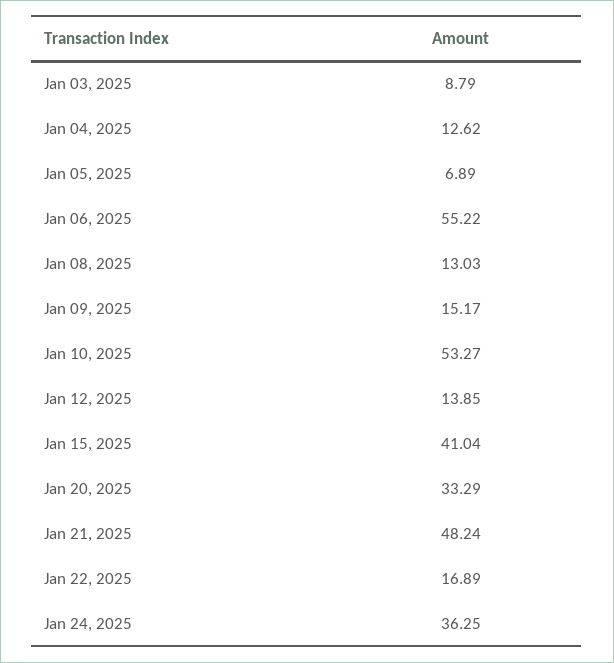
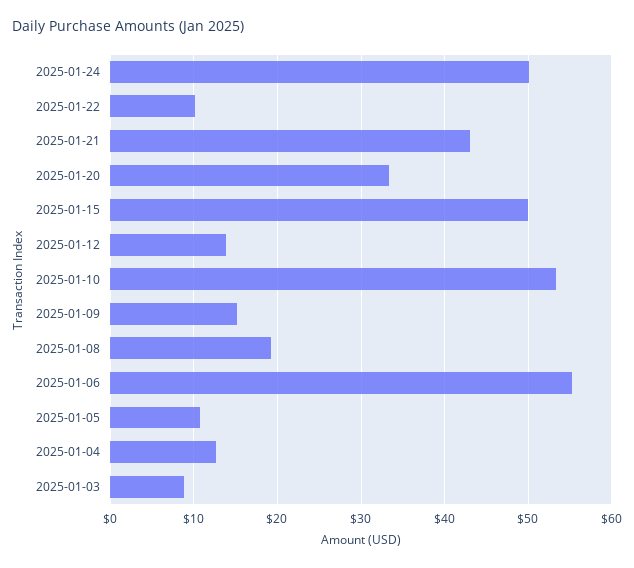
  {
    "Jan 03, 2025": 8.79,
    "Jan 04, 2025": 12.62,
-   "Jan 05, 2025": 6.89,
+   "Jan 05, 2025": 11,
    "Jan 06, 2025": 55.22,
-   "Jan 08, 2025": 13.03,
+   "Jan 08, 2025": 19,
    "Jan 09, 2025": 15.17,
    "Jan 10, 2025": 53.27,
    "Jan 12, 2025": 13.85,
-   "Jan 15, 2025": 41.04,
+   "Jan 15, 2025": 50,
    "Jan 20, 2025": 33.29,
-   "Jan 21, 2025": 48.24,
+   "Jan 21, 2025": 43,
-   "Jan 22, 2025": 16.89,
+   "Jan 22, 2025": 10,
-   "Jan 24, 2025": 36.25
+   "Jan 24, 2025": 50
  }

